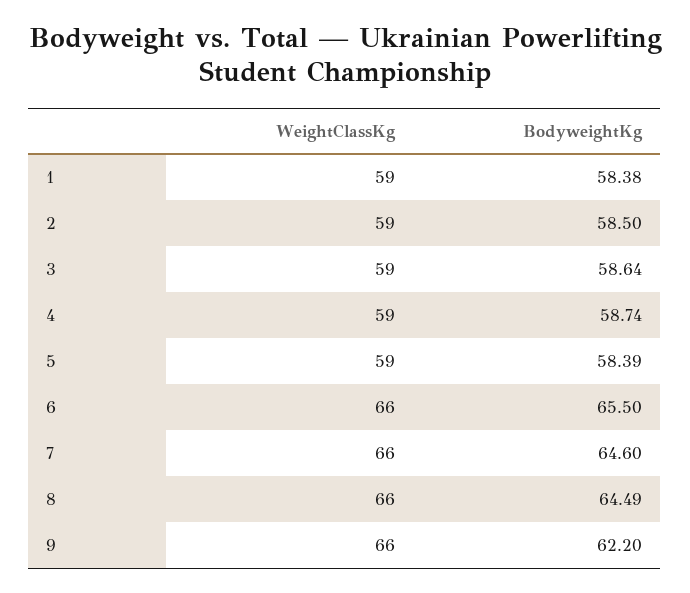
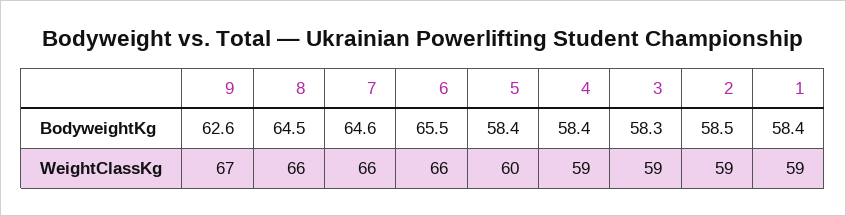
  {
    "WeightClassKg": {
      "1": 59,
      "2": 59,
      "3": 59,
      "4": 59,
-     "5": 59,
+     "5": 60,
      "6": 66,
      "7": 66,
      "8": 66,
-     "9": 66
+     "9": 67
    },
    "BodyweightKg": {
      "1": 58.38,
      "2": 58.5,
-     "3": 58.64,
+     "3": 58.3,
-     "4": 58.74,
+     "4": 58.4,
      "5": 58.39,
      "6": 65.5,
      "7": 64.6,
      "8": 64.49,
-     "9": 62.2
+     "9": 62.6
    }
  }

